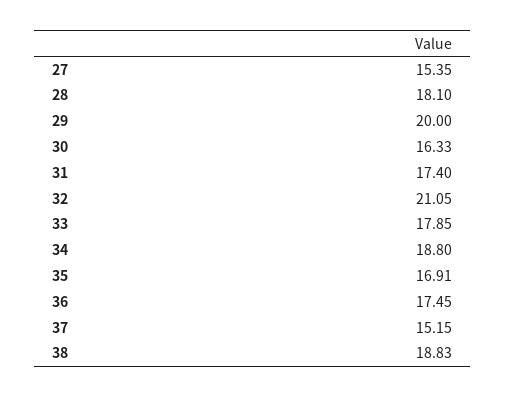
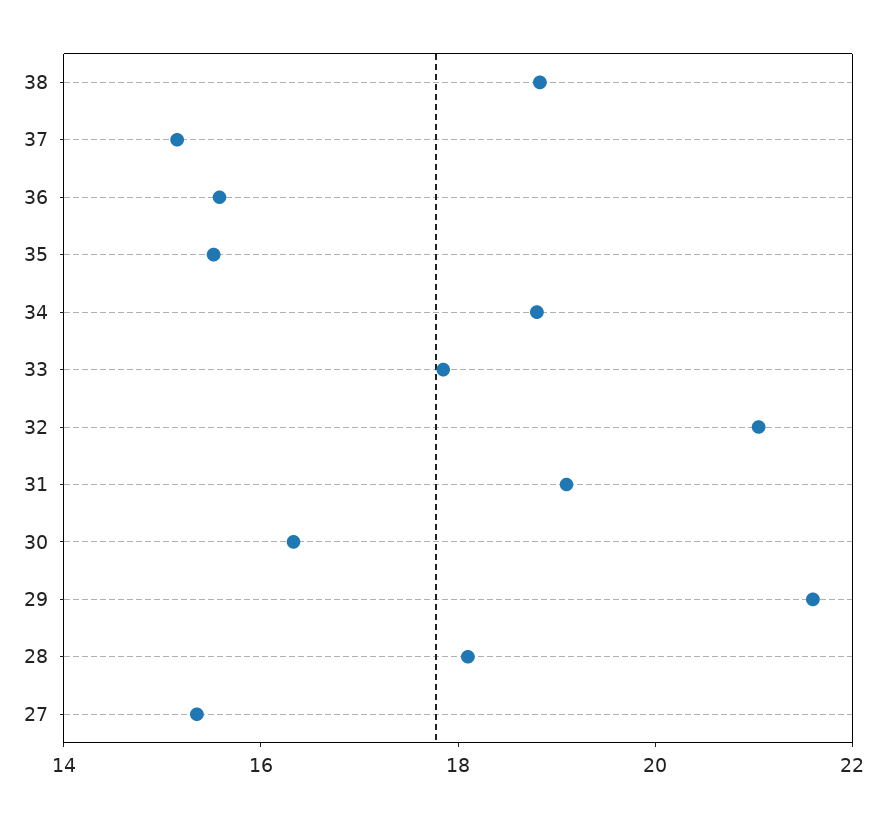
  {
    "27": 15.35,
    "28": 18.1,
-   "29": 20,
+   "29": 21.5,
    "30": 16.33,
-   "31": 17.4,
+   "31": 19,
    "32": 21.05,
    "33": 17.85,
    "34": 18.8,
-   "35": 16.91,
+   "35": 15.5,
-   "36": 17.45,
+   "36": 15.5,
    "37": 15.15,
    "38": 18.83
  }

